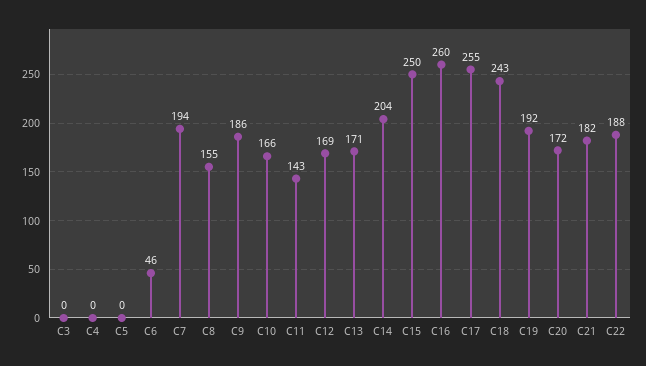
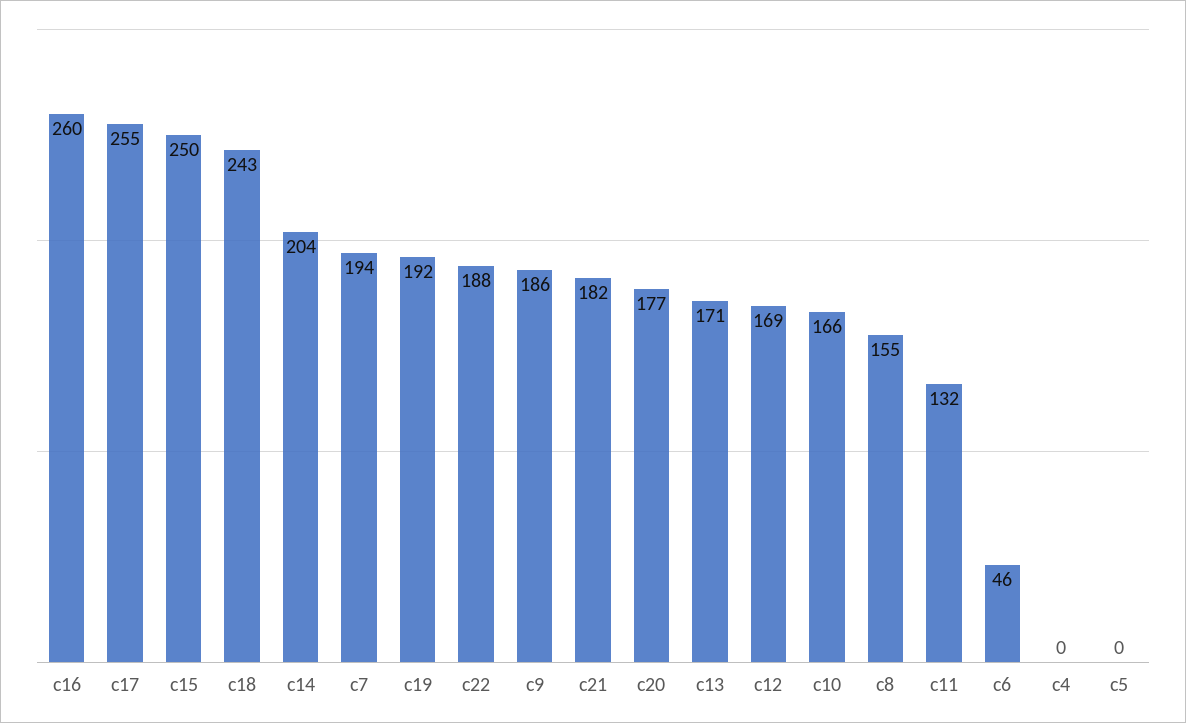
  {
-   "C3": 0,
    "C4": 0,
    "C5": 0,
    "C6": 46,
    "C7": 194,
    "C8": 155,
    "C9": 186,
    "C10": 166,
-   "C11": 143,
+   "C11": 132,
    "C12": 169,
    "C13": 171,
    "C14": 204,
    "C15": 250,
    "C16": 260,
    "C17": 255,
    "C18": 243,
    "C19": 192,
-   "C20": 172,
+   "C20": 177,
    "C21": 182,
    "C22": 188
  }

